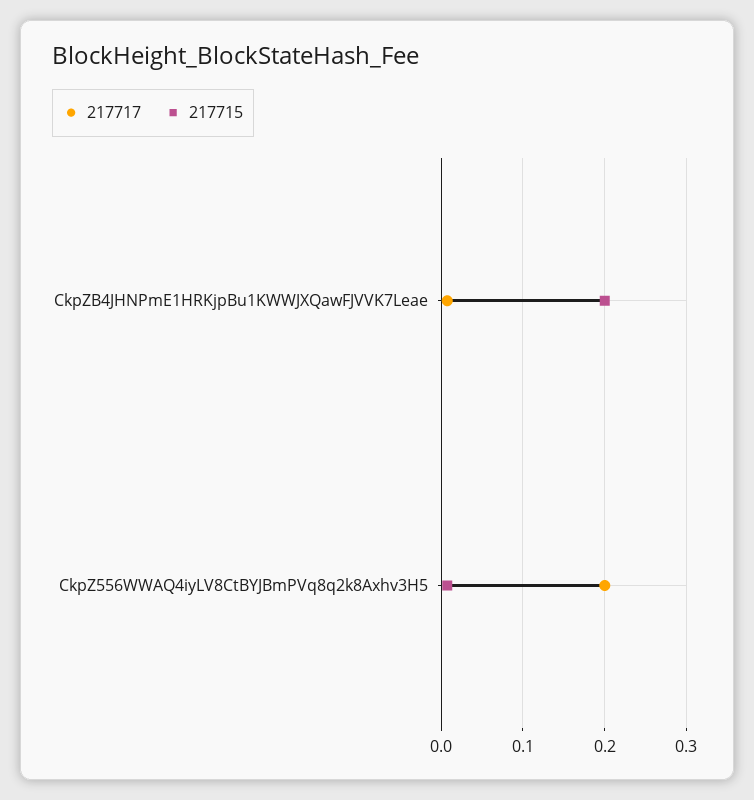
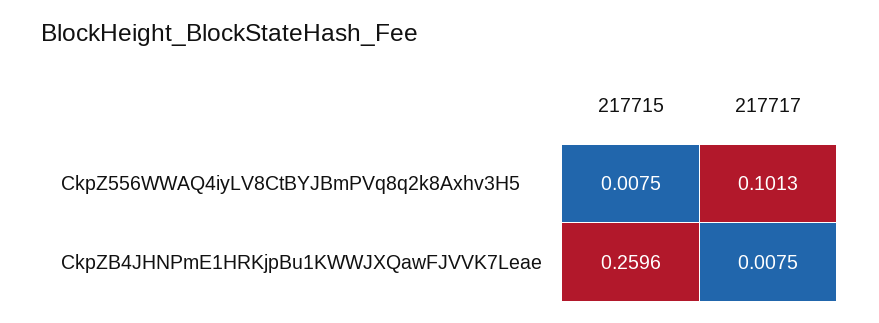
  {
    "217717": {
      "CkpZB4JHNPmE1HRKjpBu1KWWJXQawFJVVK7Leae": 0.0075,
-     "CkpZ556WWAQ4iyLV8CtBYJBmPVq8q2k8Axhv3H5": 0.2
+     "CkpZ556WWAQ4iyLV8CtBYJBmPVq8q2k8Axhv3H5": 0.1013
    },
    "217715": {
-     "CkpZB4JHNPmE1HRKjpBu1KWWJXQawFJVVK7Leae": 0.2,
+     "CkpZB4JHNPmE1HRKjpBu1KWWJXQawFJVVK7Leae": 0.2596,
      "CkpZ556WWAQ4iyLV8CtBYJBmPVq8q2k8Axhv3H5": 0.0075
    }
  }

